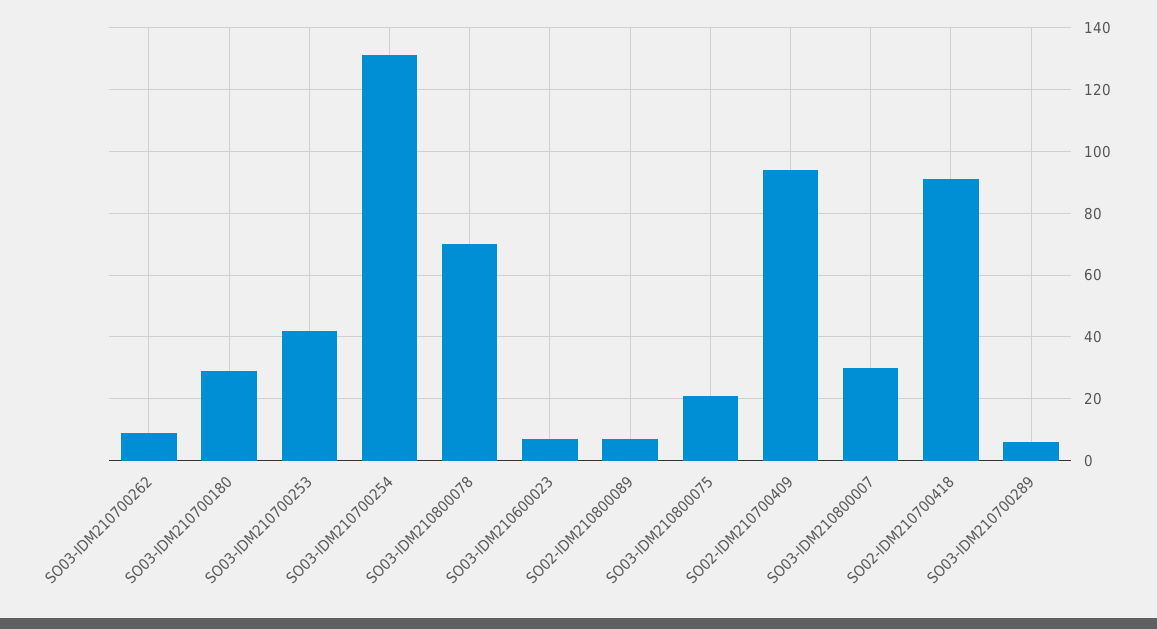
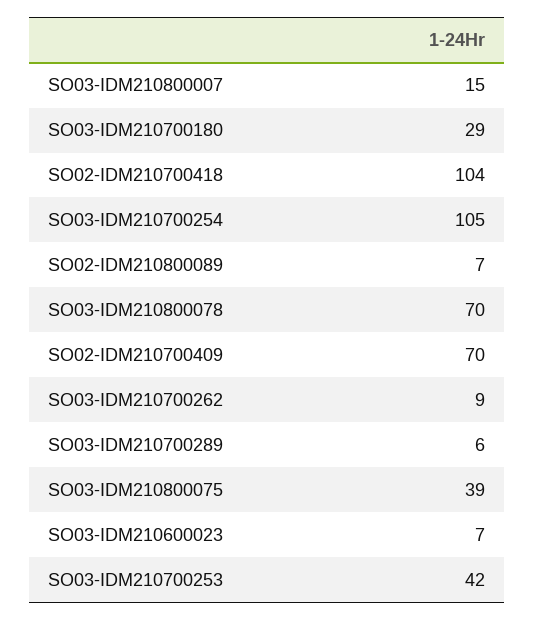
  {
    "SO03-IDM210700262": 9,
    "SO03-IDM210700180": 29,
    "SO03-IDM210700253": 42,
-   "SO03-IDM210700254": 130,
+   "SO03-IDM210700254": 105,
    "SO03-IDM210800078": 70,
    "SO03-IDM210600023": 7,
    "SO02-IDM210800089": 7,
-   "SO03-IDM210800075": 20,
+   "SO03-IDM210800075": 39,
-   "SO02-IDM210700409": 95,
+   "SO02-IDM210700409": 70,
-   "SO03-IDM210800007": 30,
+   "SO03-IDM210800007": 15,
-   "SO02-IDM210700418": 90,
+   "SO02-IDM210700418": 104,
    "SO03-IDM210700289": 6
  }

